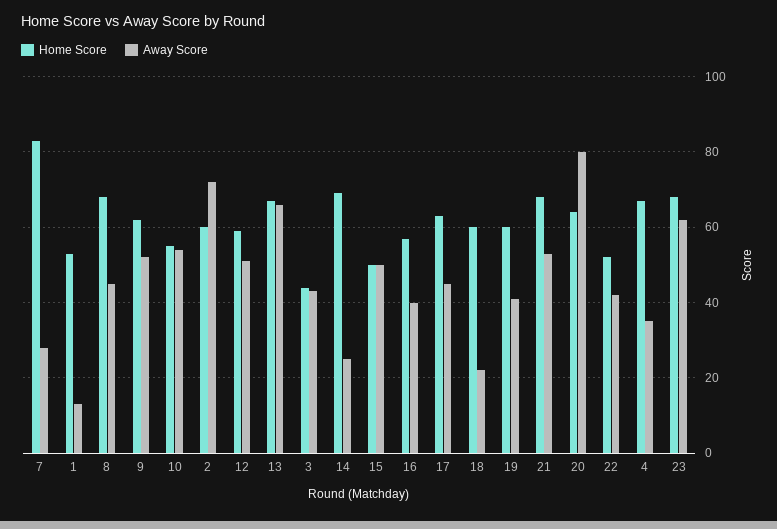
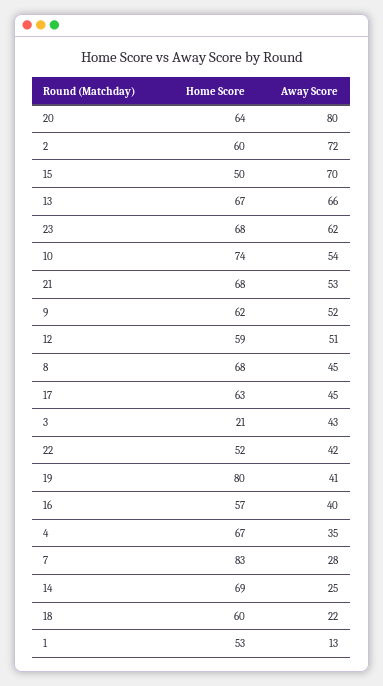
  {
    "Home Score": {
      "7": 83,
      "1": 53,
      "8": 68,
      "9": 62,
-     "10": 55,
+     "10": 74,
      "2": 60,
      "12": 59,
      "13": 67,
-     "3": 45,
+     "3": 21,
      "14": 69,
      "15": 50,
      "16": 57,
      "17": 63,
      "18": 60,
-     "19": 60,
+     "19": 80,
      "21": 68,
      "20": 64,
      "22": 52,
      "4": 67,
      "23": 68
    },
    "Away Score": {
      "7": 28,
      "1": 13,
      "8": 45,
      "9": 52,
      "10": 54,
      "2": 72,
      "12": 51,
      "13": 66,
      "3": 43,
      "14": 25,
-     "15": 50,
+     "15": 70,
      "16": 40,
      "17": 45,
      "18": 22,
      "19": 41,
      "21": 53,
      "20": 80,
      "22": 42,
      "4": 35,
      "23": 62
    }
  }

